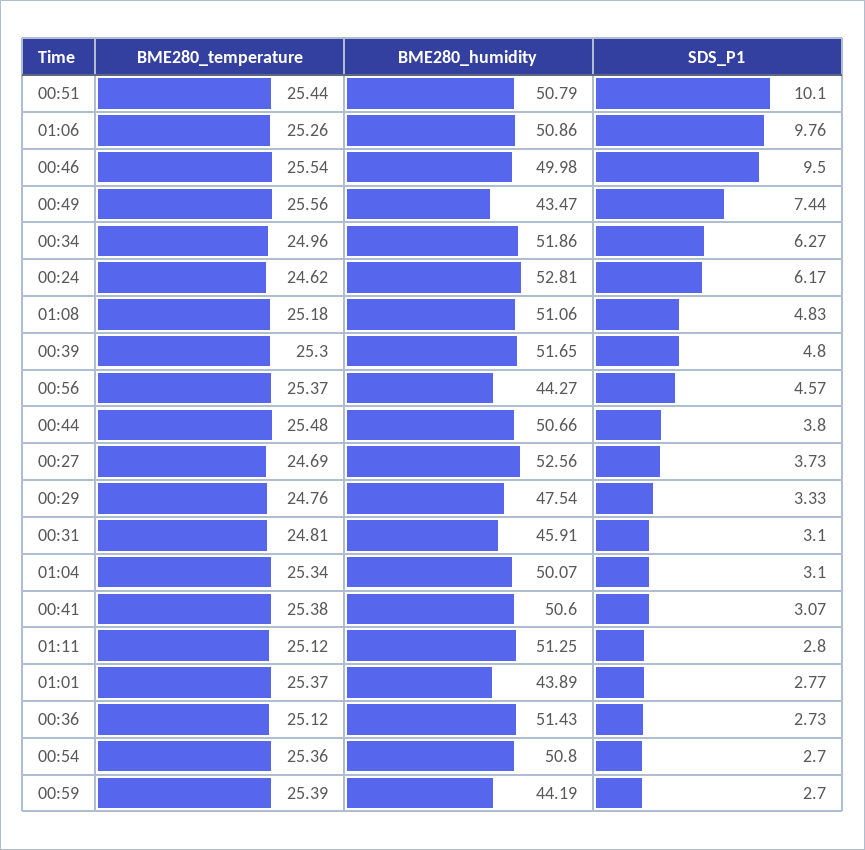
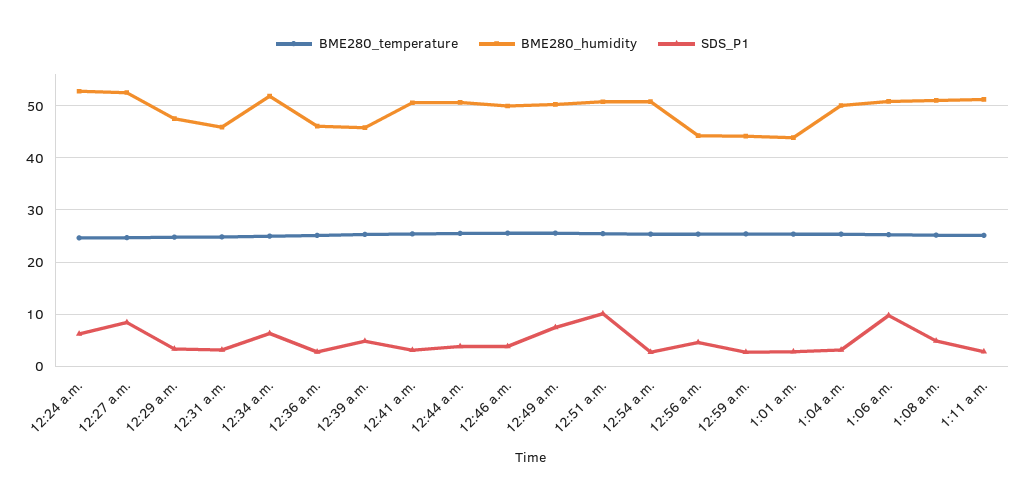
  {
    "BME280_temperature": {
      "00:51": 25.44,
      "01:06": 25.26,
      "00:46": 25.54,
      "00:49": 25.56,
      "00:34": 24.96,
      "00:24": 24.62,
      "01:08": 25.18,
      "00:39": 25.3,
      "00:56": 25.37,
      "00:44": 25.48,
      "00:27": 24.69,
      "00:29": 24.76,
      "00:31": 24.81,
      "01:04": 25.34,
      "00:41": 25.38,
      "01:11": 25.12,
      "01:01": 25.37,
      "00:36": 25.12,
      "00:54": 25.36,
      "00:59": 25.39
    },
    "BME280_humidity": {
      "00:51": 50.79,
      "01:06": 50.86,
      "00:46": 49.98,
-     "00:49": 43.47,
+     "00:49": 50,
      "00:34": 51.86,
      "00:24": 52.81,
      "01:08": 51.06,
-     "00:39": 51.65,
+     "00:39": 46,
      "00:56": 44.27,
      "00:44": 50.66,
      "00:27": 52.56,
      "00:29": 47.54,
      "00:31": 45.91,
      "01:04": 50.07,
      "00:41": 50.6,
      "01:11": 51.25,
      "01:01": 43.89,
-     "00:36": 51.43,
+     "00:36": 46,
      "00:54": 50.8,
      "00:59": 44.19
    },
    "SDS_P1": {
      "00:51": 10.1,
      "01:06": 9.76,
-     "00:46": 9.5,
+     "00:46": 4,
      "00:49": 7.44,
      "00:34": 6.27,
      "00:24": 6.17,
      "01:08": 4.83,
      "00:39": 4.8,
      "00:56": 4.57,
      "00:44": 3.8,
-     "00:27": 3.73,
+     "00:27": 8,
      "00:29": 3.33,
      "00:31": 3.1,
      "01:04": 3.1,
      "00:41": 3.07,
      "01:11": 2.8,
      "01:01": 2.77,
      "00:36": 2.73,
      "00:54": 2.7,
      "00:59": 2.7
    }
  }

